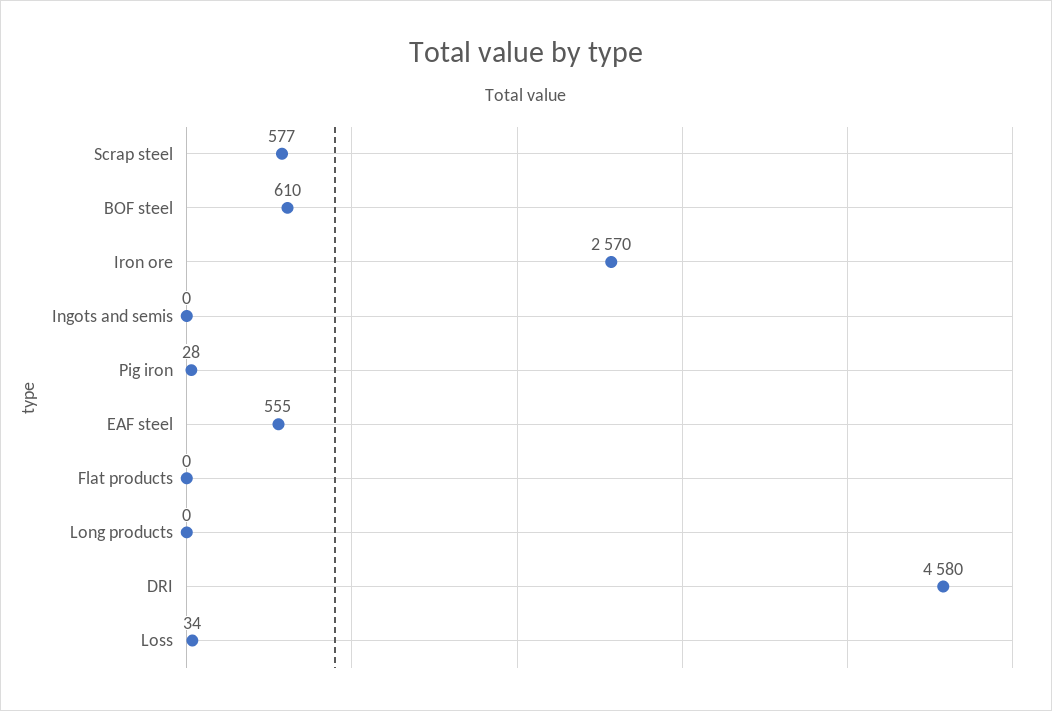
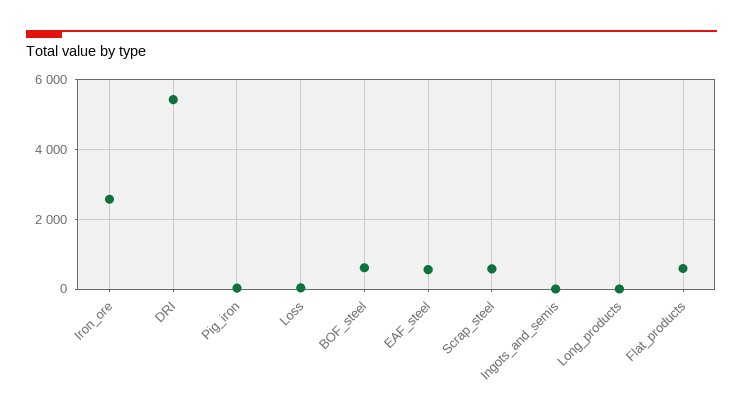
  {
    "Scrap steel": 577,
    "BOF steel": 610,
    "Iron ore": 2570,
    "Ingots and semis": 0,
    "Pig iron": 28,
    "EAF steel": 555,
-   "Flat products": 0,
+   "Flat products": 600,
    "Long products": 0,
-   "DRI": 4580,
+   "DRI": 5400,
    "Loss": 34
  }

